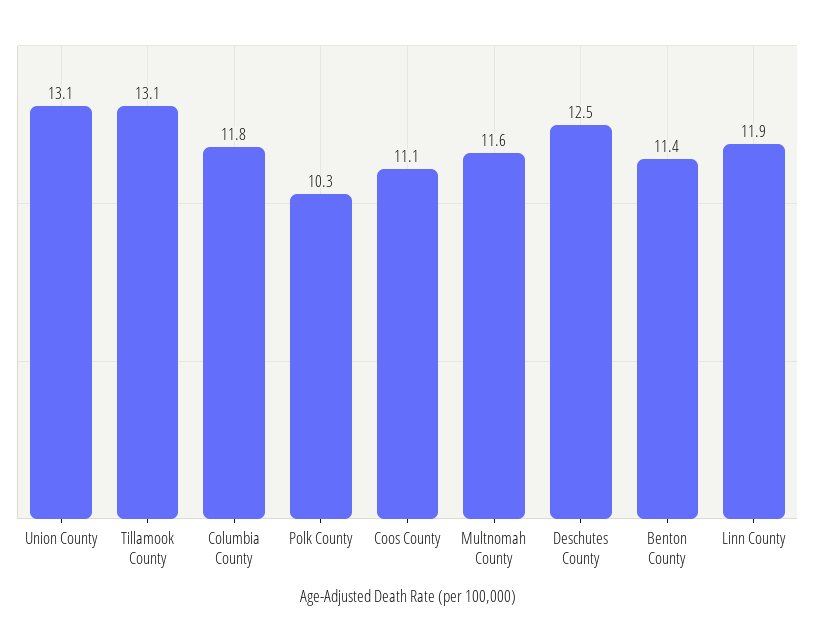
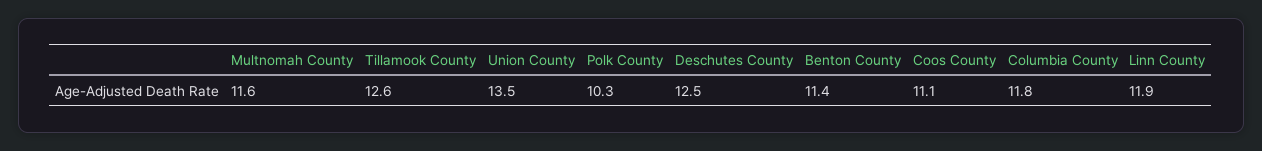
  {
-   "Union County": 13.1,
+   "Union County": 13.5,
-   "Tillamook County": 13.1,
+   "Tillamook County": 12.6,
    "Columbia County": 11.8,
    "Polk County": 10.3,
    "Coos County": 11.1,
    "Multnomah County": 11.6,
    "Deschutes County": 12.5,
    "Benton County": 11.4,
    "Linn County": 11.9
  }

